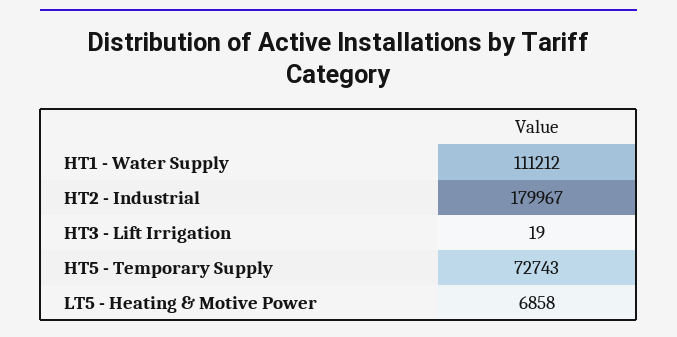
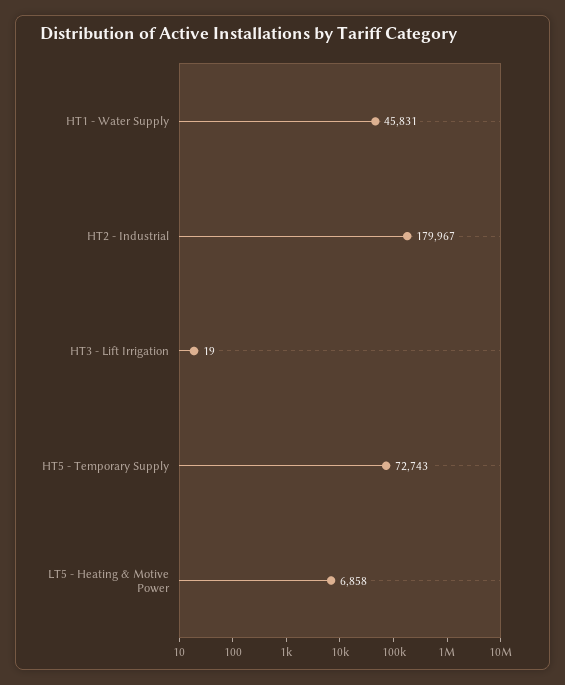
  {
-   "HT1 - Water Supply": 111212,
+   "HT1 - Water Supply": 45831,
    "HT2 - Industrial": 179967,
    "HT3 - Lift Irrigation": 19,
    "HT5 - Temporary Supply": 72743,
    "LT5 - Heating & Motive Power": 6858
  }

